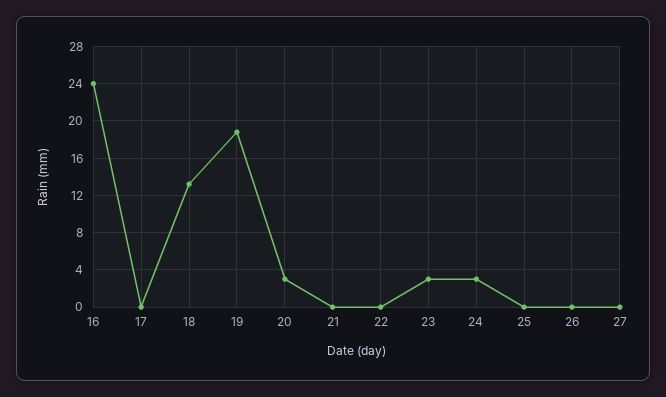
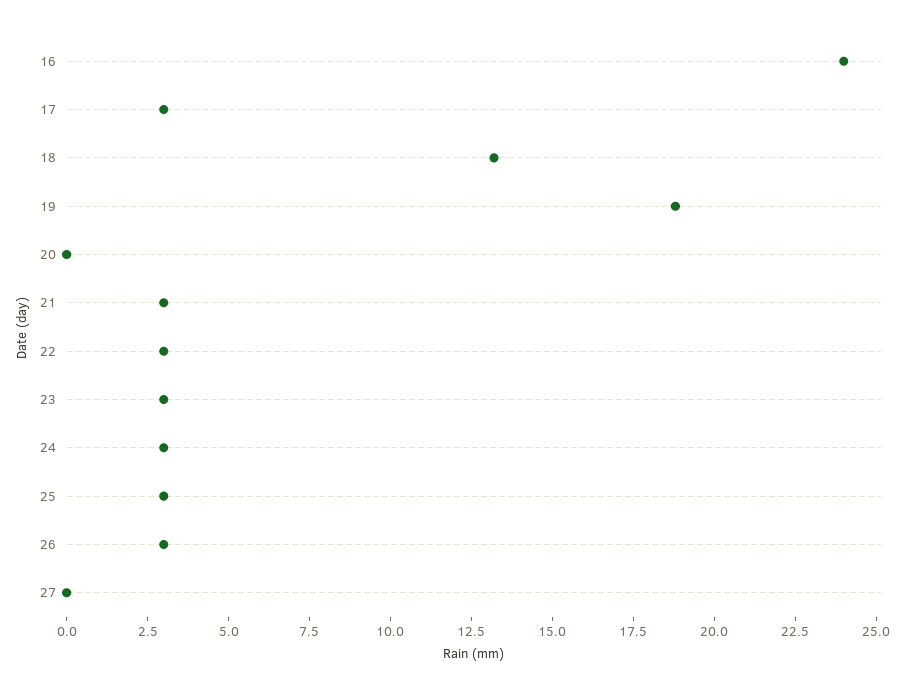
  {
    "16": 24,
-   "17": 0,
+   "17": 3,
    "18": 13,
    "19": 19,
-   "20": 3,
+   "20": 0,
-   "21": 0,
+   "21": 3,
-   "22": 0,
+   "22": 3,
    "23": 3,
    "24": 3,
-   "25": 0,
+   "25": 3,
-   "26": 0,
+   "26": 3,
    "27": 0
  }

